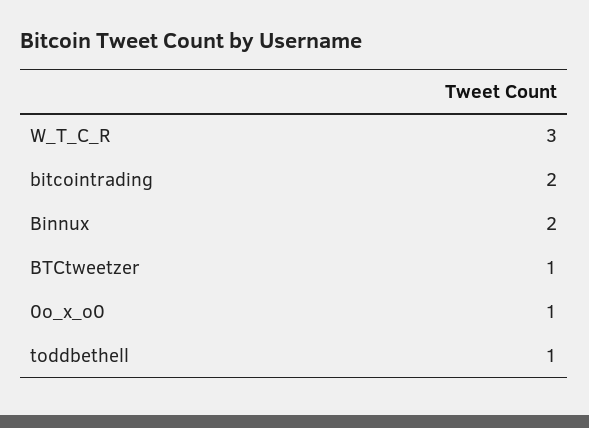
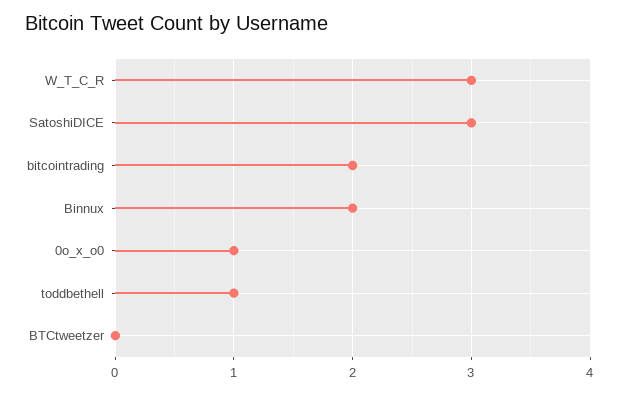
  {
    "W_T_C_R": 3,
    "bitcointrading": 2,
    "Binnux": 2,
-   "BTCtweetzer": 1,
+   "BTCtweetzer": 0,
    "0o_x_o0": 1,
-   "toddbethell": 1
+   "toddbethell": 1,
+   "SatoshiDICE": 3
  }

